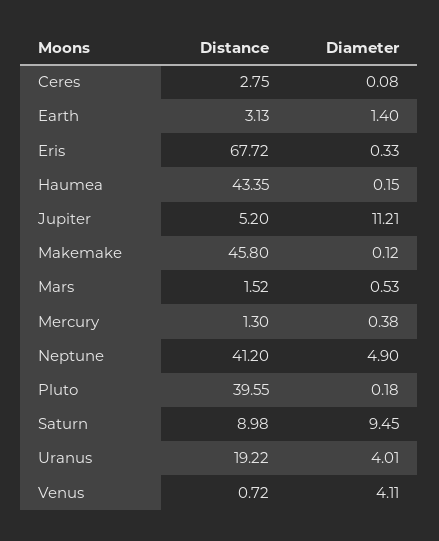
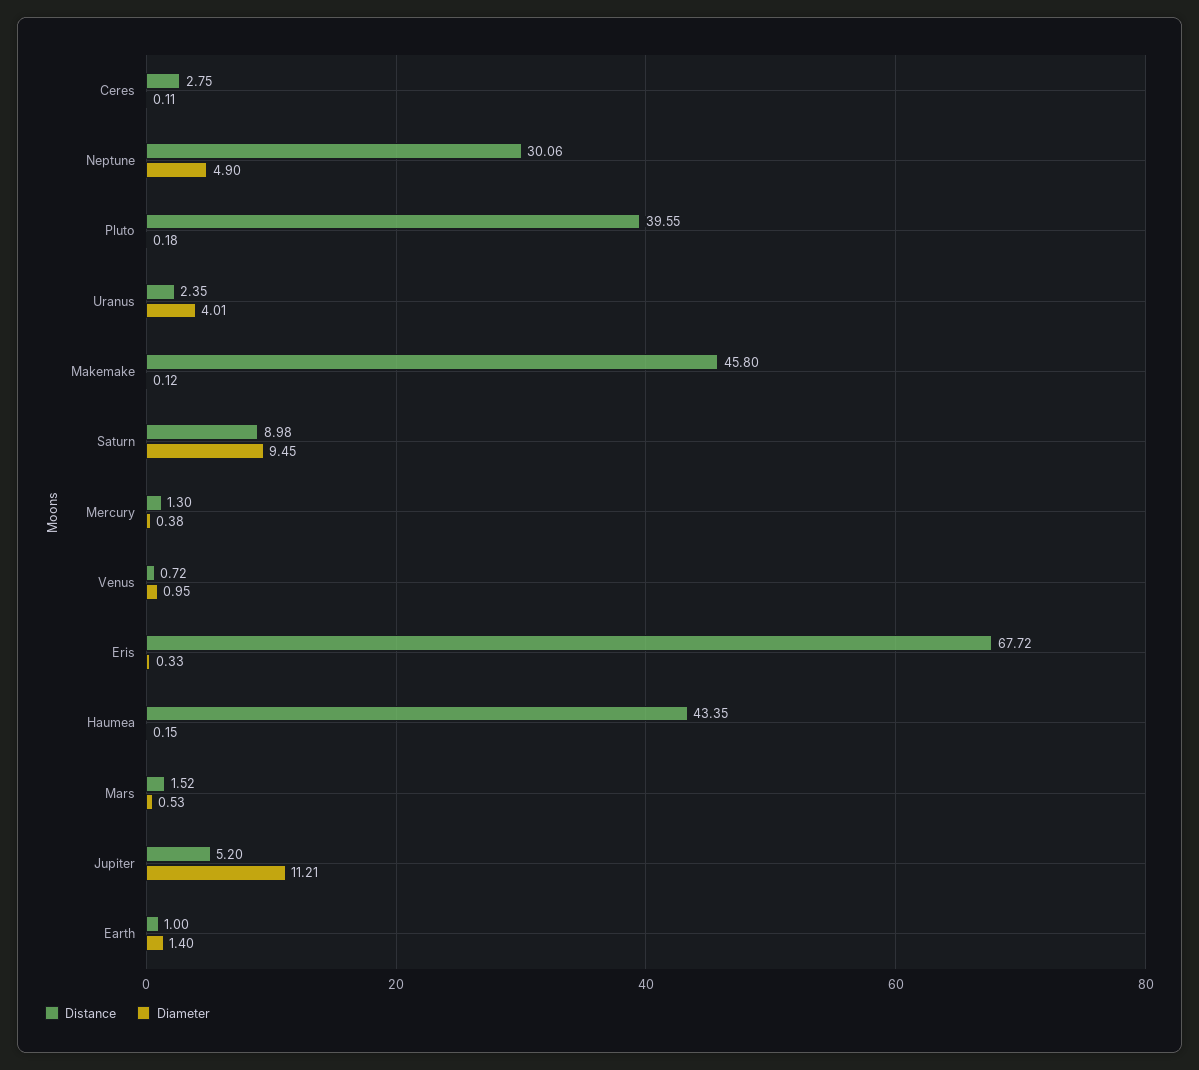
  {
    "Distance": {
      "Ceres": 2.75,
-     "Earth": 3.13,
+     "Earth": 1,
      "Eris": 67.72,
      "Haumea": 43.35,
      "Jupiter": 5.2,
      "Makemake": 45.8,
      "Mars": 1.52,
      "Mercury": 1.3,
-     "Neptune": 41.2,
+     "Neptune": 30.06,
      "Pluto": 39.55,
      "Saturn": 8.98,
-     "Uranus": 19.22,
+     "Uranus": 2.35,
      "Venus": 0.72
    },
    "Diameter": {
-     "Ceres": 0.08,
+     "Ceres": 0.11,
      "Earth": 1.4,
      "Eris": 0.33,
      "Haumea": 0.15,
      "Jupiter": 11.21,
      "Makemake": 0.12,
      "Mars": 0.53,
      "Mercury": 0.38,
      "Neptune": 4.9,
      "Pluto": 0.18,
      "Saturn": 9.45,
      "Uranus": 4.01,
-     "Venus": 4.11
+     "Venus": 0.95
    }
  }

